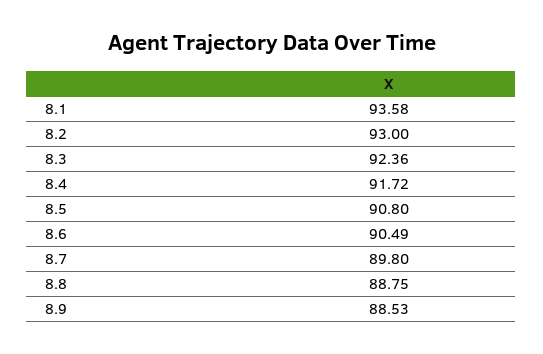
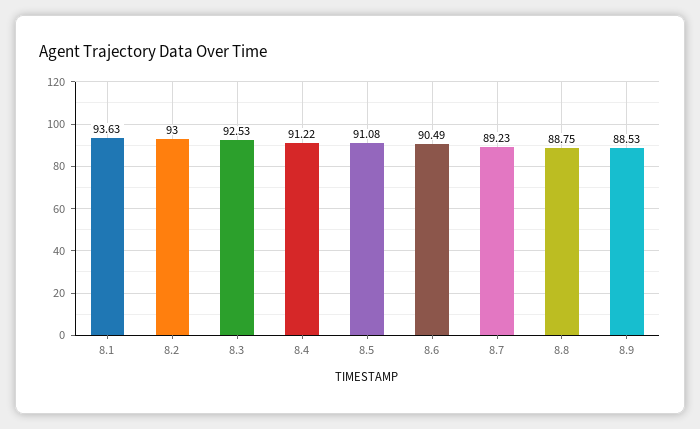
  {
-   "8.1": 93.58,
+   "8.1": 93.63,
    "8.2": 93,
-   "8.3": 92.36,
+   "8.3": 92.53,
-   "8.4": 91.72,
+   "8.4": 91.22,
-   "8.5": 90.8,
+   "8.5": 91.08,
    "8.6": 90.49,
-   "8.7": 89.8,
+   "8.7": 89.23,
    "8.8": 88.75,
    "8.9": 88.53
  }

